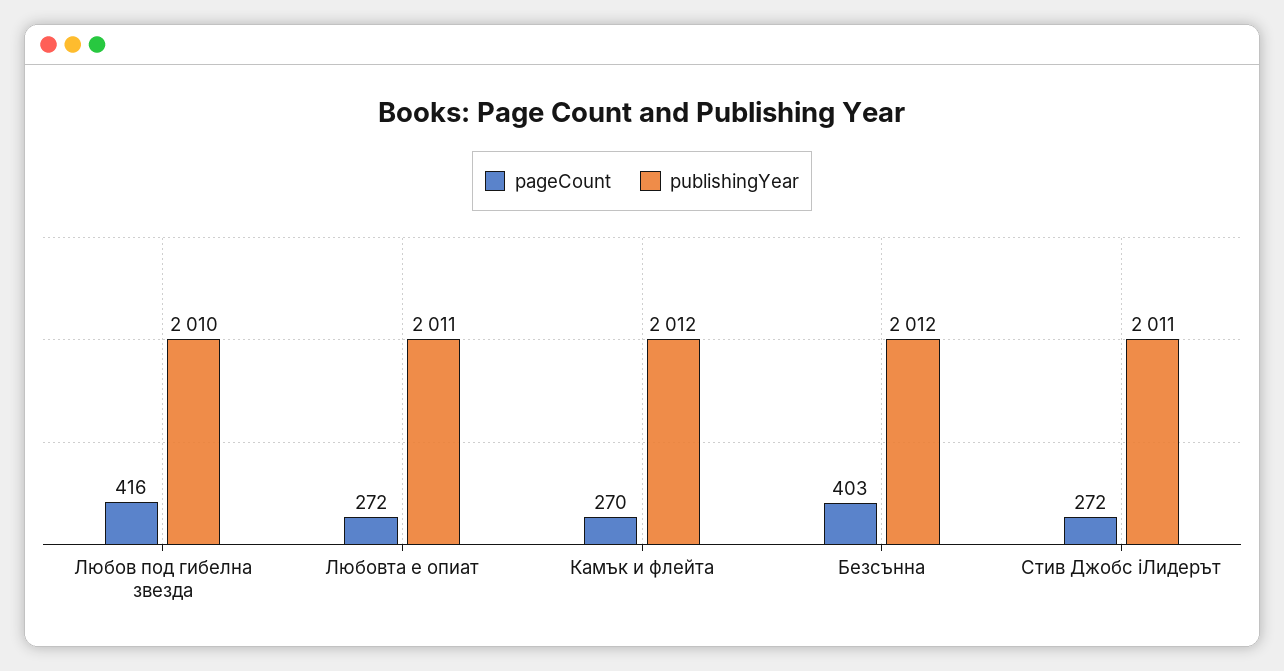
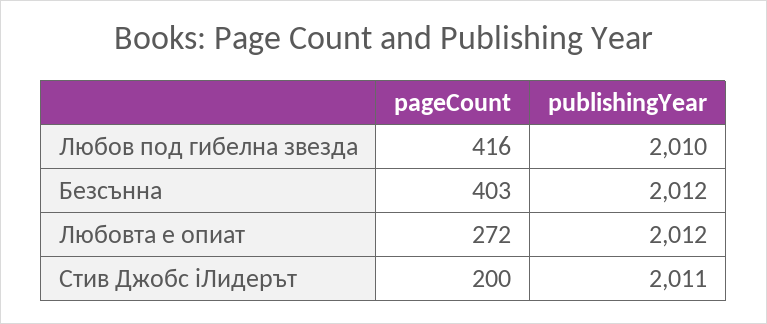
  {
    "pageCount": {
      "Любов под гибелна звезда": 416,
      "Любовта е опиат": 272,
-     "Камък и флейта": 270,
      "Безсънна": 403,
-     "Стив Джобс iЛидерът": 272
+     "Стив Джобс iЛидерът": 200
    },
    "publishingYear": {
      "Любов под гибелна звезда": 2010,
-     "Любовта е опиат": 2011,
+     "Любовта е опиат": 2012,
-     "Камък и флейта": 2012,
      "Безсънна": 2012,
      "Стив Джобс iЛидерът": 2011
    }
  }

